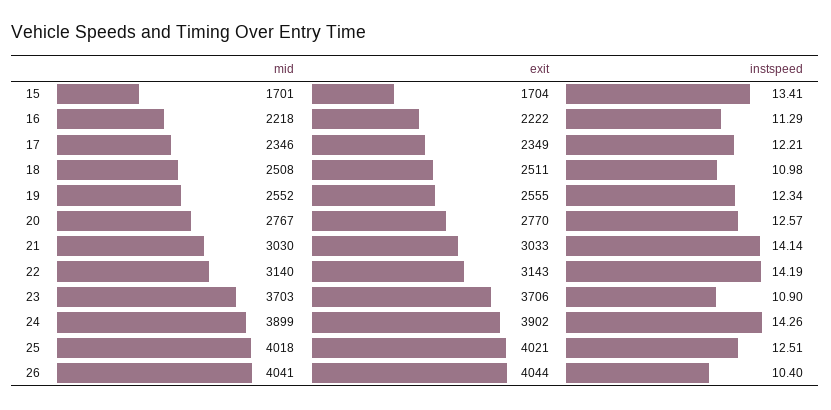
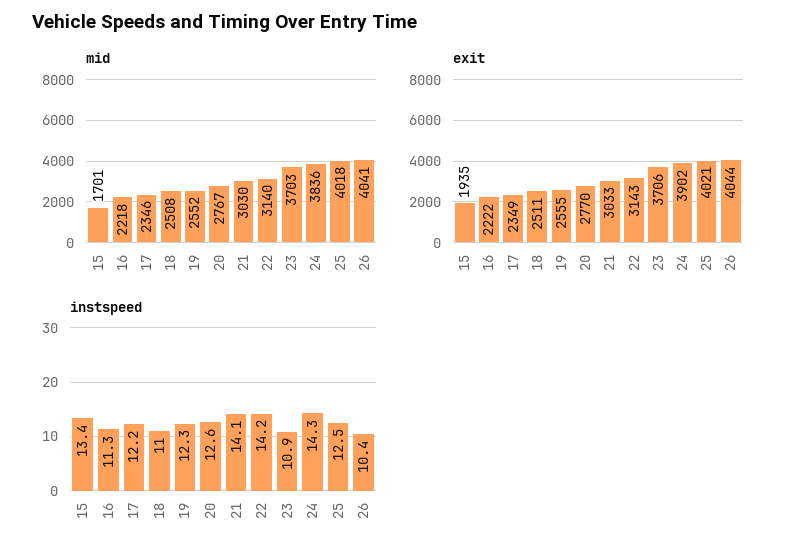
  {
    "mid": {
      "15": 1701,
      "16": 2218,
      "17": 2346,
      "18": 2508,
      "19": 2552,
      "20": 2767,
      "21": 3030,
      "22": 3140,
      "23": 3703,
-     "24": 3899,
+     "24": 3836,
      "25": 4018,
      "26": 4041
    },
    "exit": {
-     "15": 1704,
+     "15": 1935,
      "16": 2222,
      "17": 2349,
      "18": 2511,
      "19": 2555,
      "20": 2770,
      "21": 3033,
      "22": 3143,
      "23": 3706,
      "24": 3902,
      "25": 4021,
      "26": 4044
    },
    "instspeed": {
      "15": 13.41,
      "16": 11.29,
      "17": 12.21,
      "18": 10.98,
      "19": 12.34,
      "20": 12.57,
      "21": 14.14,
      "22": 14.19,
      "23": 10.9,
      "24": 14.26,
      "25": 12.51,
      "26": 10.4
    }
  }

